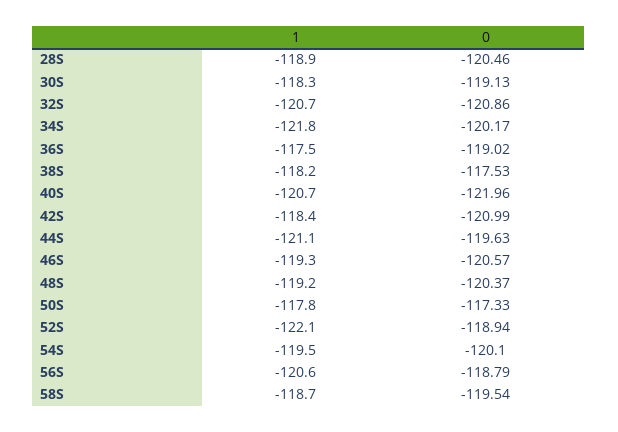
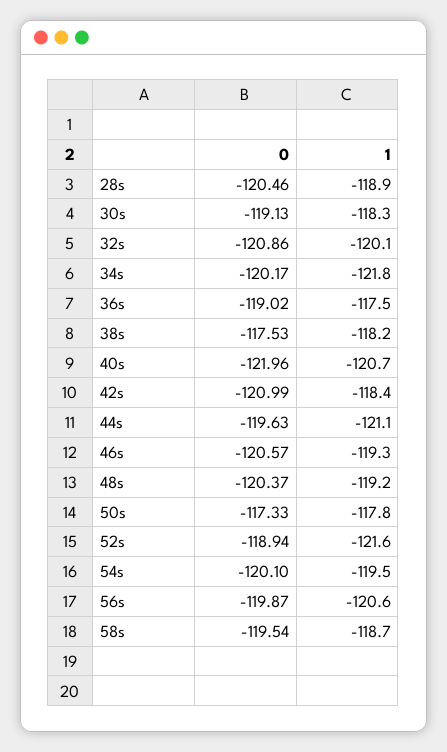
  {
    "1": {
      "28S": -118.9,
      "30S": -118.3,
-     "32S": -120.7,
+     "32S": -120.1,
      "34S": -121.8,
      "36S": -117.5,
      "38S": -118.2,
      "40S": -120.7,
      "42S": -118.4,
      "44S": -121.1,
      "46S": -119.3,
      "48S": -119.2,
      "50S": -117.8,
-     "52S": -122.1,
+     "52S": -121.6,
      "54S": -119.5,
      "56S": -120.6,
      "58S": -118.7
    },
    "0": {
      "28S": -120.46,
      "30S": -119.13,
      "32S": -120.86,
      "34S": -120.17,
      "36S": -119.02,
      "38S": -117.53,
      "40S": -121.96,
      "42S": -120.99,
      "44S": -119.63,
      "46S": -120.57,
      "48S": -120.37,
      "50S": -117.33,
      "52S": -118.94,
      "54S": -120.1,
-     "56S": -118.79,
+     "56S": -119.87,
      "58S": -119.54
    }
  }

